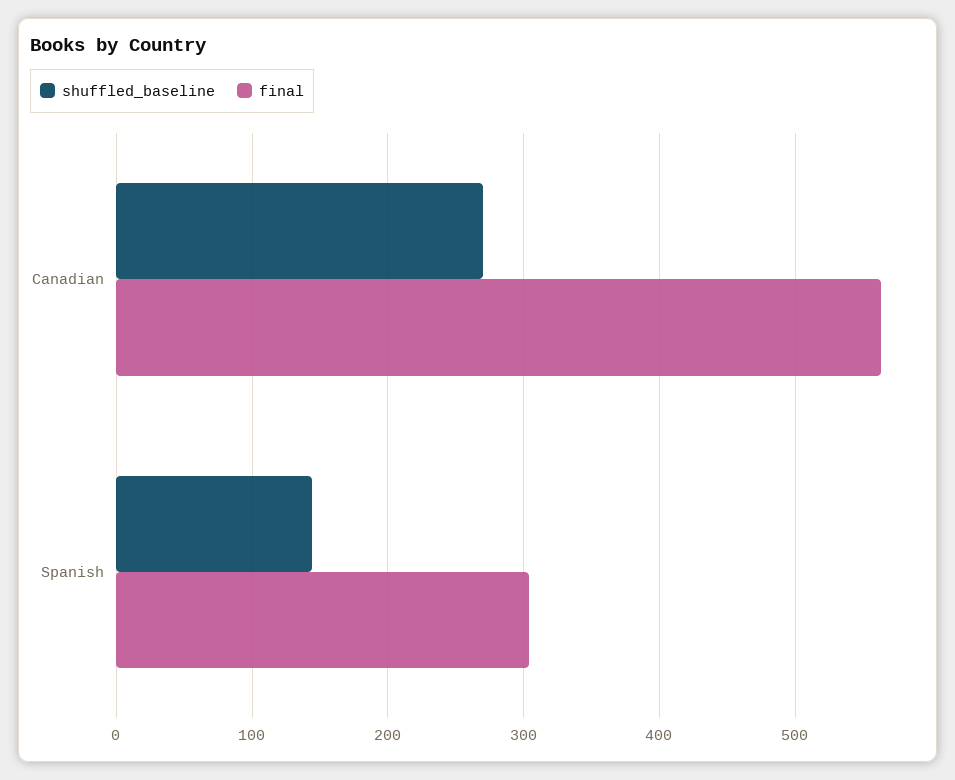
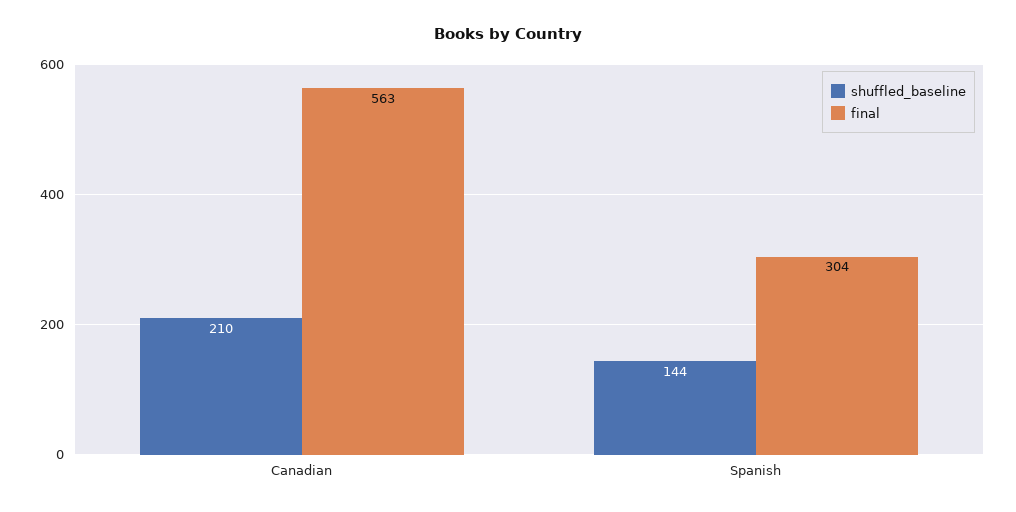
  {
    "shuffled_baseline": {
-     "Canadian": 270,
+     "Canadian": 210,
      "Spanish": 144
    },
    "final": {
      "Canadian": 563,
      "Spanish": 304
    }
  }

